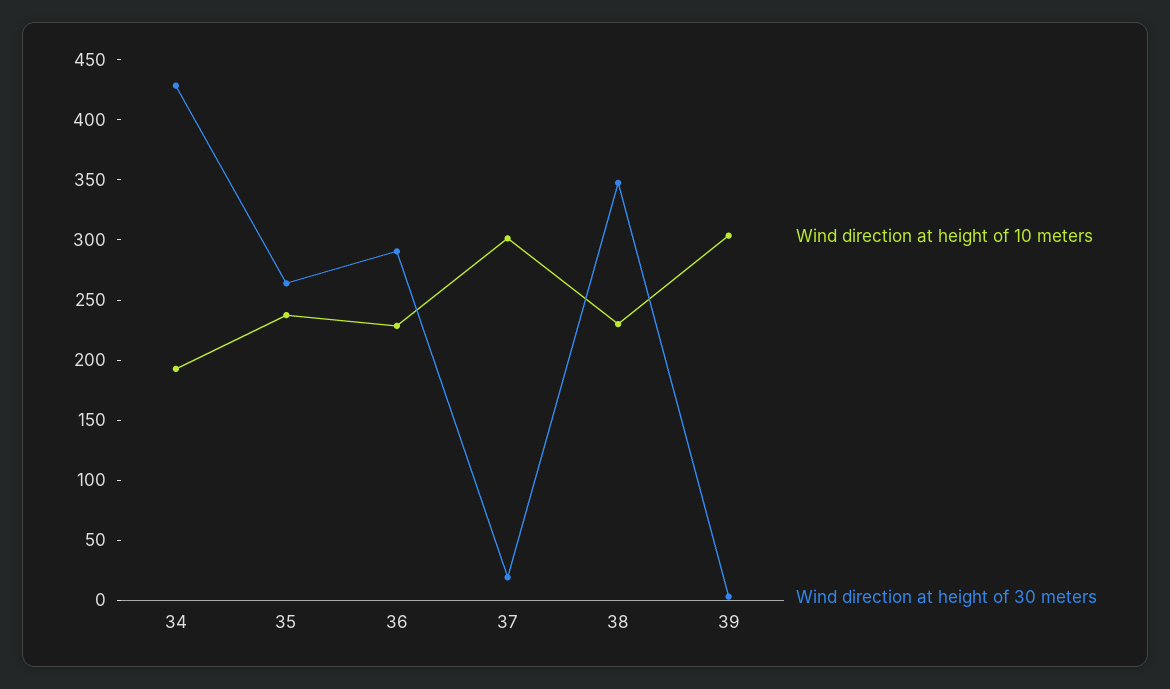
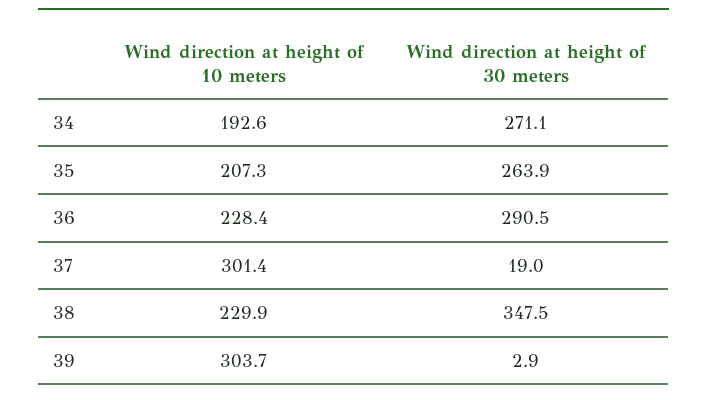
  {
    "Wind direction at height of 10 meters": {
      "34": 192.6,
-     "35": 240,
+     "35": 207.3,
      "36": 228.4,
      "37": 301.4,
      "38": 229.9,
      "39": 303.7
    },
    "Wind direction at height of 30 meters": {
-     "34": 430,
+     "34": 271.1,
      "35": 263.9,
      "36": 290.5,
      "37": 19,
      "38": 347.5,
      "39": 2.9
    }
  }

